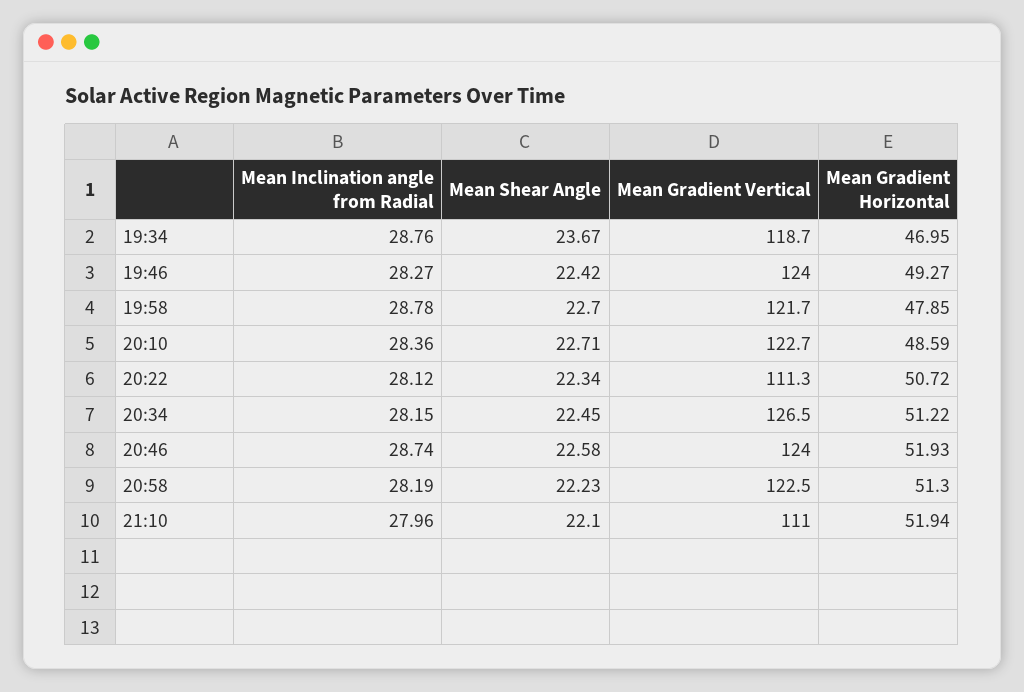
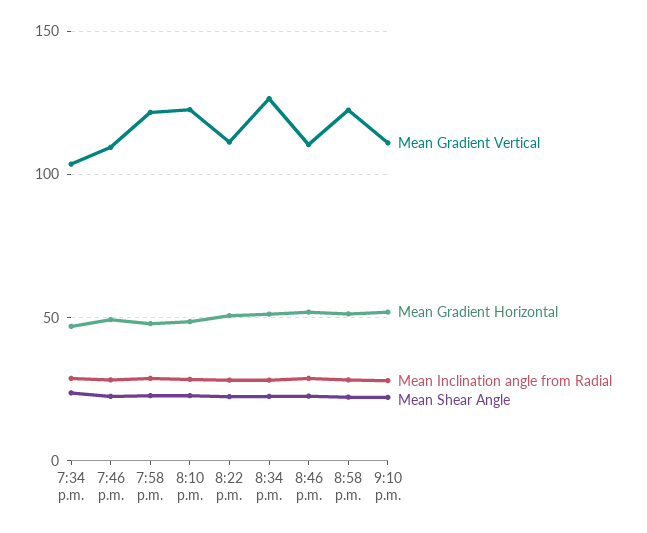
  {
    "Mean Inclination angle from Radial": {
      "19:34": 28.76,
      "19:46": 28.27,
      "19:58": 28.78,
      "20:10": 28.36,
      "20:22": 28.12,
      "20:34": 28.15,
      "20:46": 28.74,
      "20:58": 28.19,
      "21:10": 27.96
    },
    "Mean Shear Angle": {
      "19:34": 23.67,
      "19:46": 22.42,
      "19:58": 22.7,
      "20:10": 22.71,
      "20:22": 22.34,
      "20:34": 22.45,
      "20:46": 22.58,
      "20:58": 22.23,
      "21:10": 22.1
    },
    "Mean Gradient Vertical": {
-     "19:34": 118.7,
+     "19:34": 105,
-     "19:46": 124,
+     "19:46": 110,
      "19:58": 121.7,
      "20:10": 122.7,
      "20:22": 111.3,
      "20:34": 126.5,
-     "20:46": 124,
+     "20:46": 110,
      "20:58": 122.5,
      "21:10": 111
    },
    "Mean Gradient Horizontal": {
      "19:34": 46.95,
      "19:46": 49.27,
      "19:58": 47.85,
      "20:10": 48.59,
      "20:22": 50.72,
      "20:34": 51.22,
      "20:46": 51.93,
      "20:58": 51.3,
      "21:10": 51.94
    }
  }

